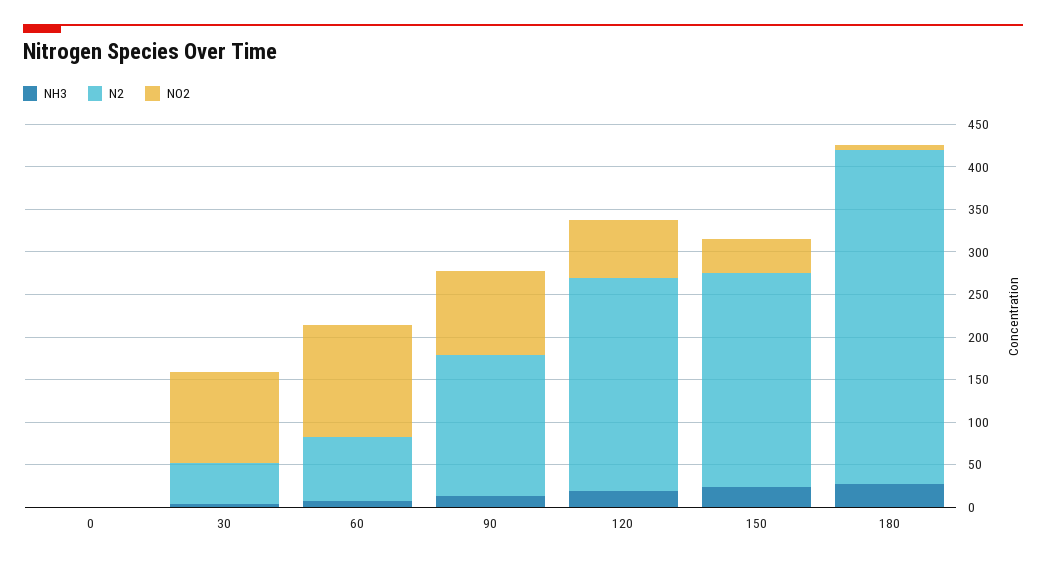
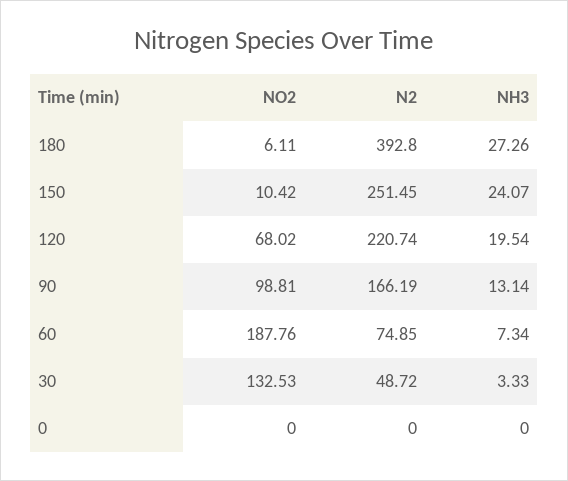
  {
    "NH3": {
      "0": 0,
      "30": 3.33,
      "60": 7.34,
      "90": 13.14,
      "120": 19.54,
      "150": 24.07,
      "180": 27.26
    },
    "N2": {
      "0": 0,
      "30": 48.72,
      "60": 74.85,
      "90": 166.19,
-     "120": 250,
+     "120": 220.74,
      "150": 251.45,
      "180": 392.8
    },
    "NO2": {
      "0": 0,
-     "30": 110,
+     "30": 132.53,
-     "60": 130,
+     "60": 187.76,
      "90": 98.81,
      "120": 68.02,
-     "150": 40,
+     "150": 10.42,
      "180": 6.11
    }
  }

